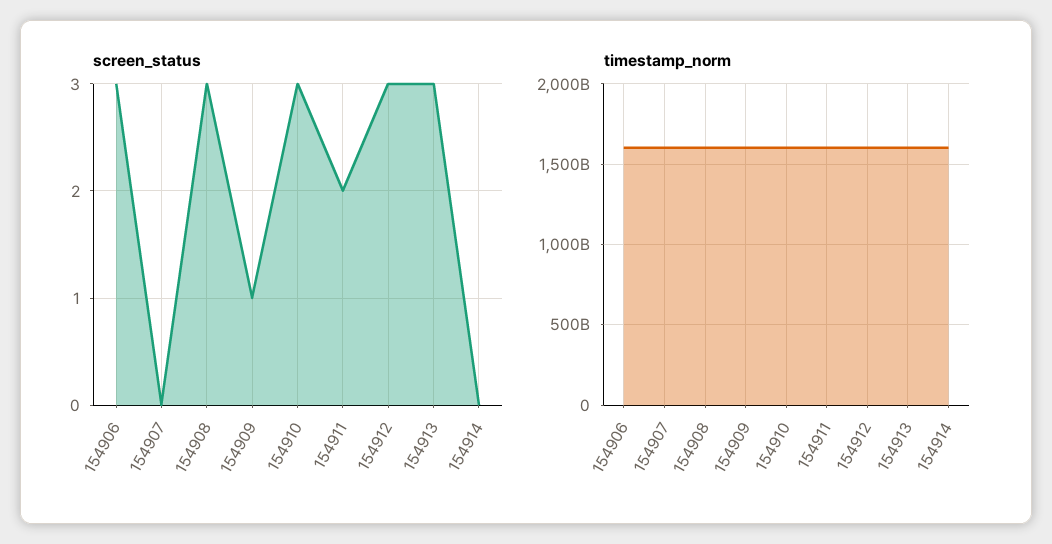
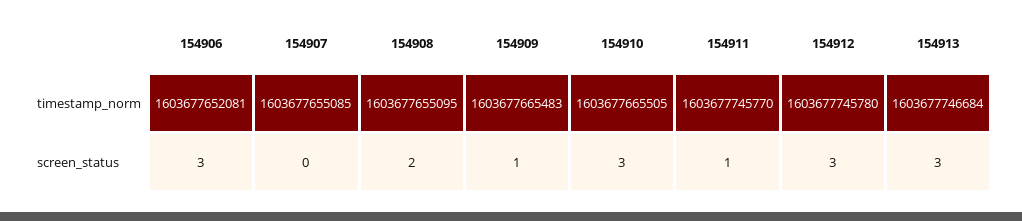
  {
    "screen_status": {
      "154906": 3,
      "154907": 0,
-     "154908": 3,
+     "154908": 2,
      "154909": 1,
      "154910": 3,
-     "154911": 2,
+     "154911": 1,
      "154912": 3,
-     "154913": 3,
+     "154913": 3
-     "154914": 0
    },
    "timestamp_norm": {
      "154906": 1603677652081,
      "154907": 1603677655085,
      "154908": 1603677655095,
      "154909": 1603677665483,
      "154910": 1603677665505,
      "154911": 1603677745770,
      "154912": 1603677745780,
-     "154913": 1603677746684,
+     "154913": 1603677746684
-     "154914": 1600000000000
    }
  }

